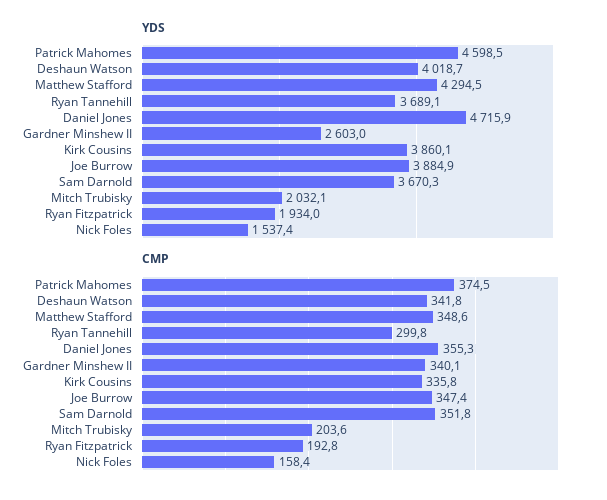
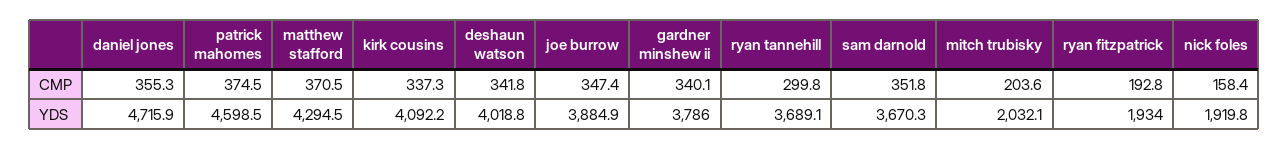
  {
    "YDS": {
      "Patrick Mahomes": 4598.5,
-     "Deshaun Watson": 4018.7,
+     "Deshaun Watson": 4018.8,
      "Matthew Stafford": 4294.5,
      "Ryan Tannehill": 3689.1,
      "Daniel Jones": 4715.9,
-     "Gardner Minshew II": 2603,
+     "Gardner Minshew II": 3786,
-     "Kirk Cousins": 3860.1,
+     "Kirk Cousins": 4092.2,
      "Joe Burrow": 3884.9,
      "Sam Darnold": 3670.3,
      "Mitch Trubisky": 2032.1,
      "Ryan Fitzpatrick": 1934,
-     "Nick Foles": 1537.4
+     "Nick Foles": 1919.8
    },
    "CMP": {
      "Patrick Mahomes": 374.5,
      "Deshaun Watson": 341.8,
-     "Matthew Stafford": 348.6,
+     "Matthew Stafford": 370.5,
      "Ryan Tannehill": 299.8,
      "Daniel Jones": 355.3,
      "Gardner Minshew II": 340.1,
-     "Kirk Cousins": 335.8,
+     "Kirk Cousins": 337.3,
      "Joe Burrow": 347.4,
      "Sam Darnold": 351.8,
      "Mitch Trubisky": 203.6,
      "Ryan Fitzpatrick": 192.8,
      "Nick Foles": 158.4
    }
  }

